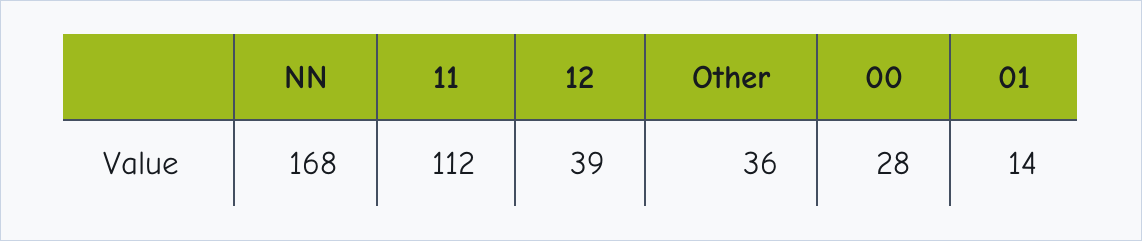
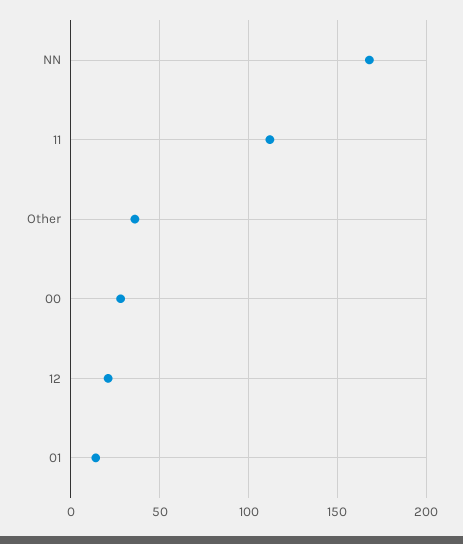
  {
    "NN": 168,
    "11": 112,
-   "12": 39,
+   "12": 20,
    "Other": 36,
    "00": 28,
    "01": 14
  }

